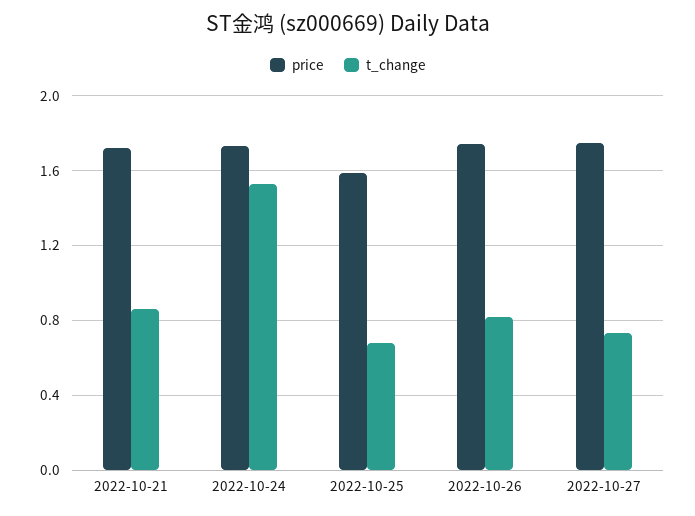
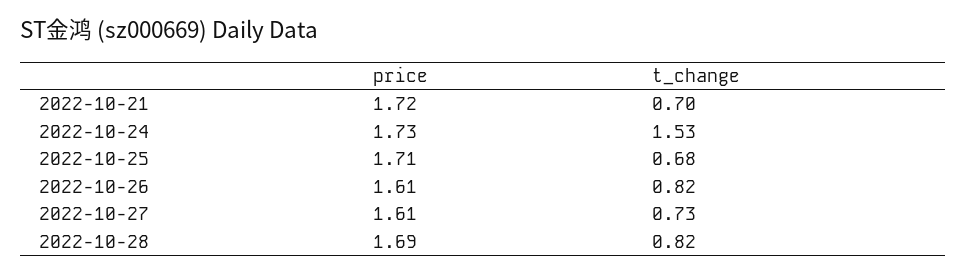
  {
    "price": {
      "2022-10-21": 1.72,
      "2022-10-24": 1.73,
-     "2022-10-25": 1.6,
+     "2022-10-25": 1.71,
-     "2022-10-26": 1.75,
+     "2022-10-26": 1.61,
-     "2022-10-27": 1.75
+     "2022-10-27": 1.61,
+     "2022-10-28": 1.69
    },
    "t_change": {
-     "2022-10-21": 0.85,
+     "2022-10-21": 0.7,
      "2022-10-24": 1.53,
      "2022-10-25": 0.68,
      "2022-10-26": 0.82,
-     "2022-10-27": 0.73
+     "2022-10-27": 0.73,
+     "2022-10-28": 0.82
    }
  }

